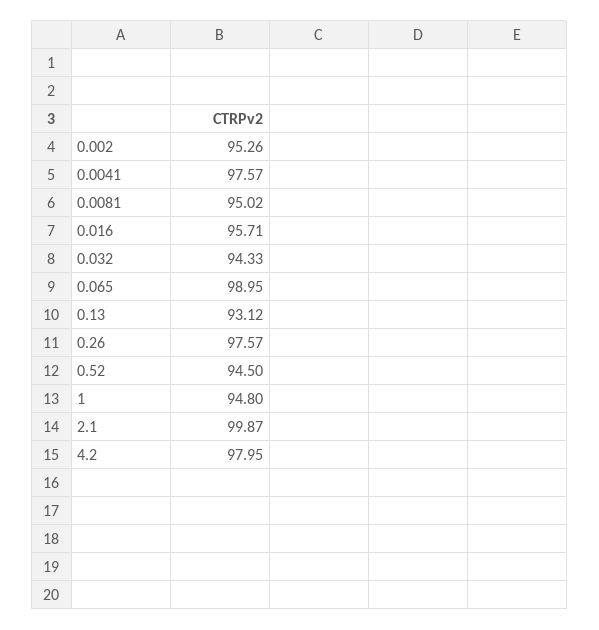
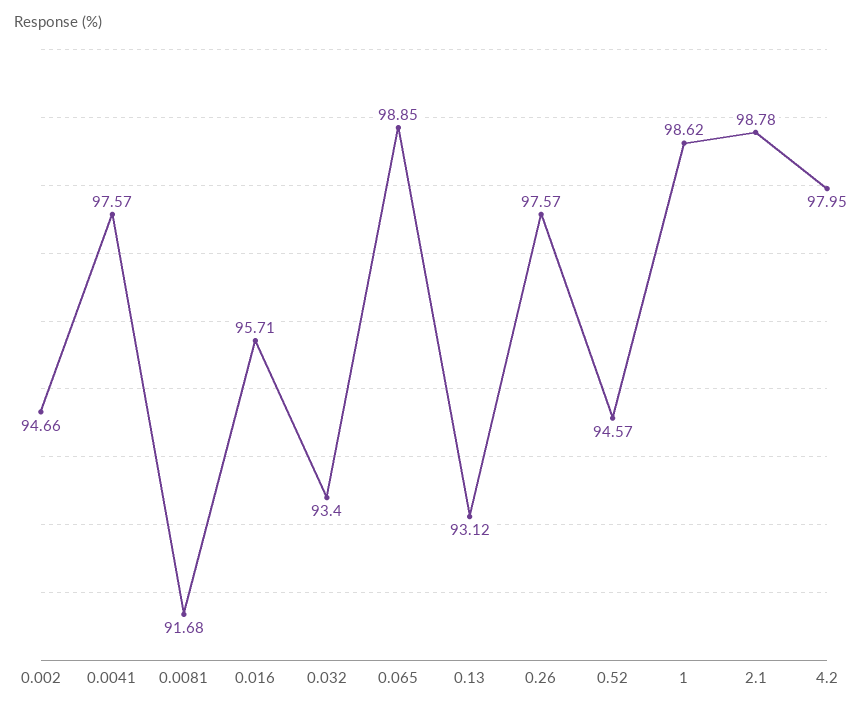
  {
-   "0.002": 95.26,
+   "0.002": 94.66,
    "0.0041": 97.57,
-   "0.0081": 95.02,
+   "0.0081": 91.68,
    "0.016": 95.71,
-   "0.032": 94.33,
+   "0.032": 93.4,
-   "0.065": 98.95,
+   "0.065": 98.85,
    "0.13": 93.12,
    "0.26": 97.57,
-   "0.52": 94.5,
+   "0.52": 94.57,
-   "1": 94.8,
+   "1": 98.62,
-   "2.1": 99.87,
+   "2.1": 98.78,
    "4.2": 97.95
  }

